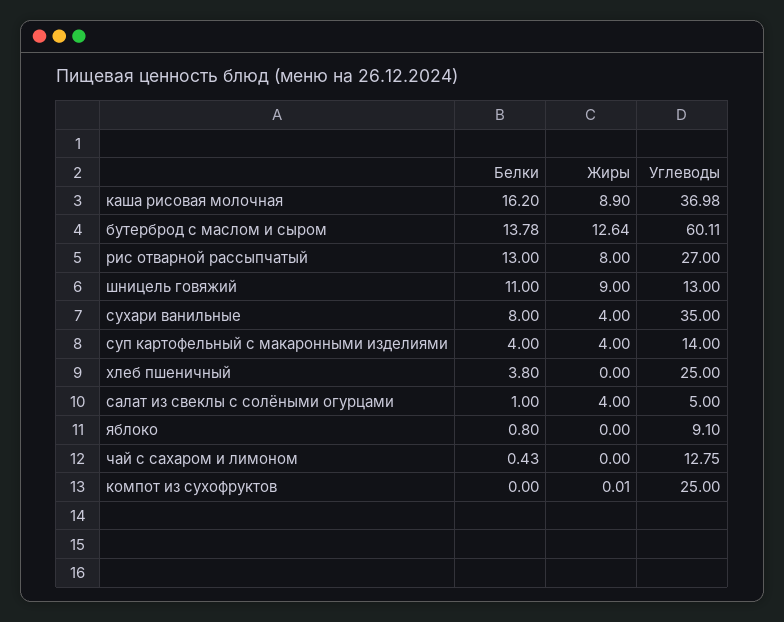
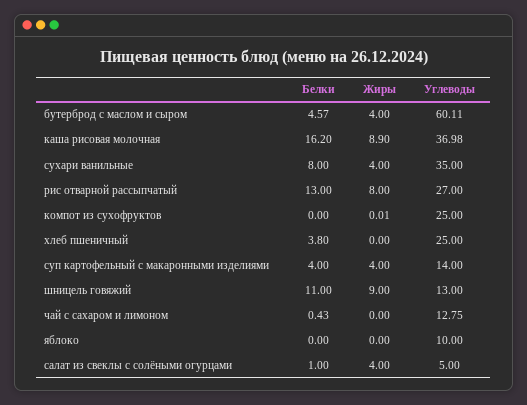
  {
    "Белки": {
      "каша рисовая молочная": 16.2,
-     "бутерброд с маслом и сыром": 13.78,
+     "бутерброд с маслом и сыром": 4.57,
      "рис отварной рассыпчатый": 13,
      "шницель говяжий": 11,
      "сухари ванильные": 8,
      "суп картофельный с макаронными изделиями": 4,
      "хлеб пшеничный": 3.8,
      "салат из свеклы с солёными огурцами": 1,
-     "яблоко": 0.8,
+     "яблоко": 0,
      "чай с сахаром и лимоном": 0.43,
      "компот из сухофруктов": 0
    },
    "Жиры": {
      "каша рисовая молочная": 8.9,
-     "бутерброд с маслом и сыром": 12.64,
+     "бутерброд с маслом и сыром": 4,
      "рис отварной рассыпчатый": 8,
      "шницель говяжий": 9,
      "сухари ванильные": 4,
      "суп картофельный с макаронными изделиями": 4,
      "хлеб пшеничный": 0,
      "салат из свеклы с солёными огурцами": 4,
      "яблоко": 0,
      "чай с сахаром и лимоном": 0,
      "компот из сухофруктов": 0.01
    },
    "Углеводы": {
      "каша рисовая молочная": 36.98,
      "бутерброд с маслом и сыром": 60.11,
      "рис отварной рассыпчатый": 27,
      "шницель говяжий": 13,
      "сухари ванильные": 35,
      "суп картофельный с макаронными изделиями": 14,
      "хлеб пшеничный": 25,
      "салат из свеклы с солёными огурцами": 5,
-     "яблоко": 9.1,
+     "яблоко": 10,
      "чай с сахаром и лимоном": 12.75,
      "компот из сухофруктов": 25
    }
  }

